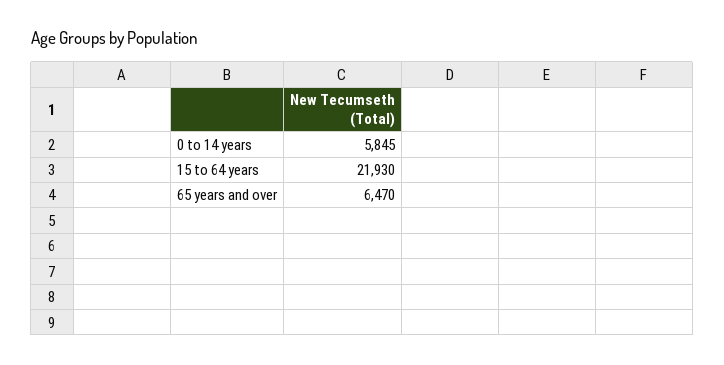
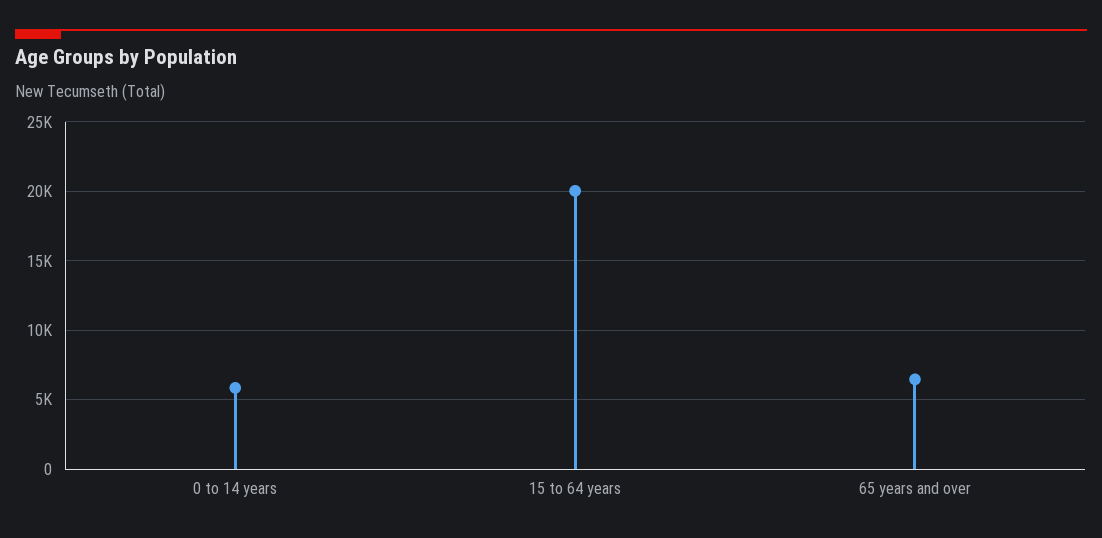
  {
    "0 to 14 years": 5845,
-   "15 to 64 years": 21930,
+   "15 to 64 years": 20000,
    "65 years and over": 6470
  }

